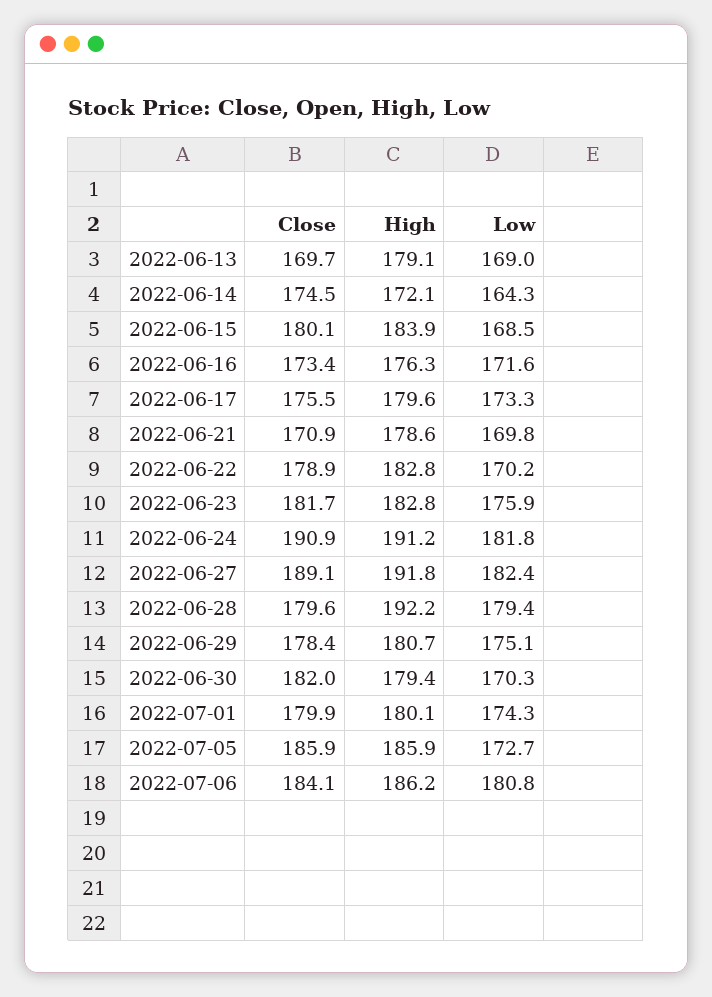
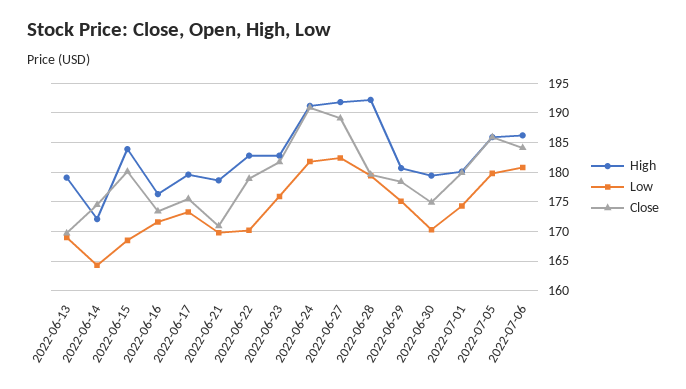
  {
    "Close": {
      "2022-06-13": 169.7,
      "2022-06-14": 174.5,
      "2022-06-15": 180.1,
      "2022-06-16": 173.4,
      "2022-06-17": 175.5,
      "2022-06-21": 170.9,
      "2022-06-22": 178.9,
      "2022-06-23": 181.7,
      "2022-06-24": 190.9,
      "2022-06-27": 189.1,
      "2022-06-28": 179.6,
      "2022-06-29": 178.4,
-     "2022-06-30": 182,
+     "2022-06-30": 175,
      "2022-07-01": 179.9,
      "2022-07-05": 185.9,
      "2022-07-06": 184.1
    },
    "High": {
      "2022-06-13": 179.1,
      "2022-06-14": 172.1,
      "2022-06-15": 183.9,
      "2022-06-16": 176.3,
      "2022-06-17": 179.6,
      "2022-06-21": 178.6,
      "2022-06-22": 182.8,
      "2022-06-23": 182.8,
      "2022-06-24": 191.2,
      "2022-06-27": 191.8,
      "2022-06-28": 192.2,
      "2022-06-29": 180.7,
      "2022-06-30": 179.4,
      "2022-07-01": 180.1,
      "2022-07-05": 185.9,
      "2022-07-06": 186.2
    },
    "Low": {
      "2022-06-13": 169,
      "2022-06-14": 164.3,
      "2022-06-15": 168.5,
      "2022-06-16": 171.6,
      "2022-06-17": 173.3,
      "2022-06-21": 169.8,
      "2022-06-22": 170.2,
      "2022-06-23": 175.9,
      "2022-06-24": 181.8,
      "2022-06-27": 182.4,
      "2022-06-28": 179.4,
      "2022-06-29": 175.1,
      "2022-06-30": 170.3,
      "2022-07-01": 174.3,
-     "2022-07-05": 172.7,
+     "2022-07-05": 180,
      "2022-07-06": 180.8
    }
  }

